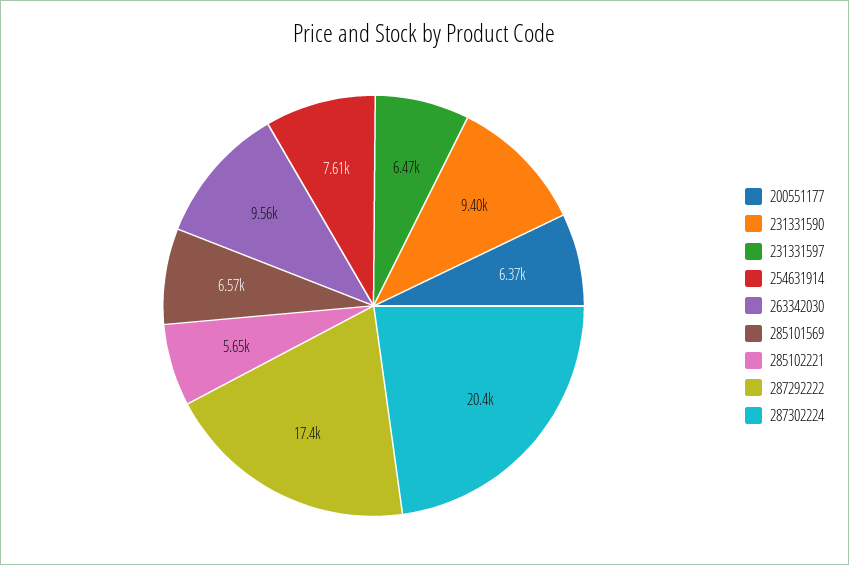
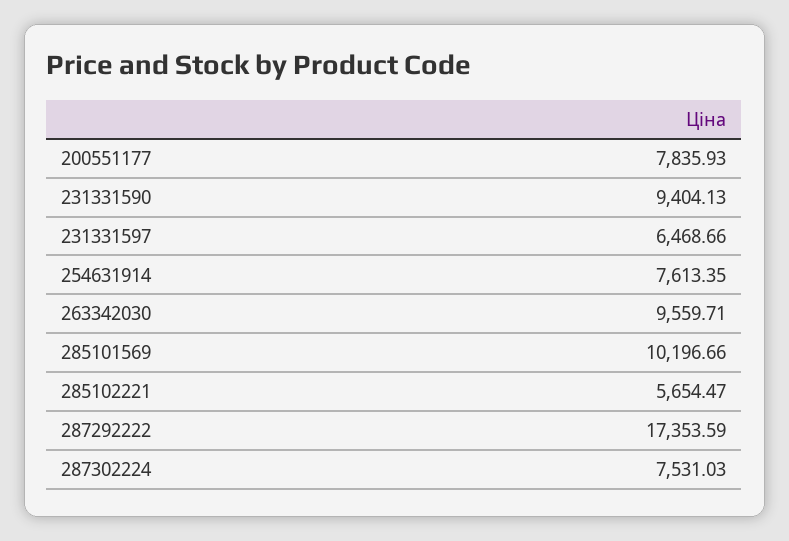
  {
-   "200551177": 6370,
+   "200551177": 7835.93,
    "231331590": 9404.13,
    "231331597": 6468.66,
    "254631914": 7613.35,
    "263342030": 9559.71,
-   "285101569": 6570,
+   "285101569": 10196.66,
    "285102221": 5654.47,
    "287292222": 17353.59,
-   "287302224": 20400
+   "287302224": 7531.03
  }

